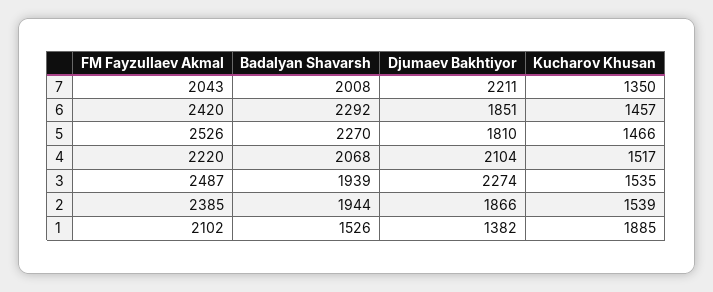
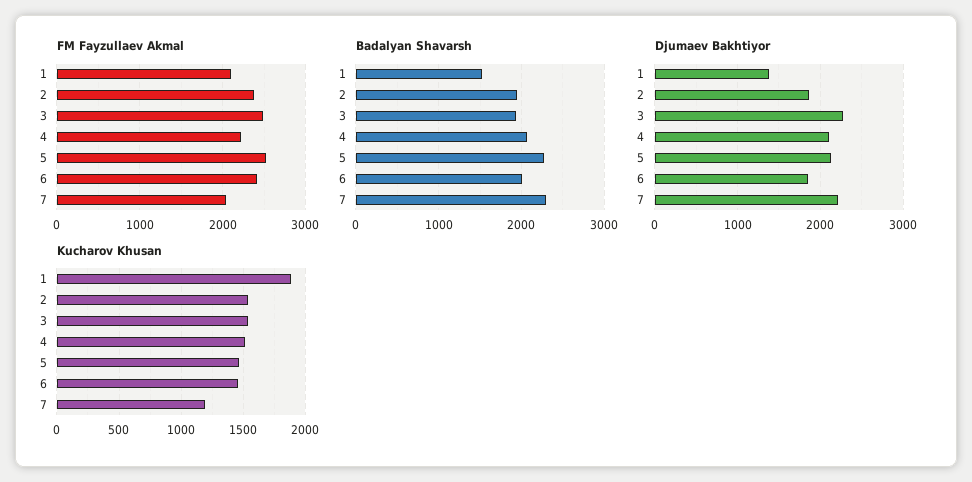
  {
    "FM Fayzullaev Akmal": {
      "7": 2043,
      "6": 2420,
      "5": 2526,
      "4": 2220,
      "3": 2487,
      "2": 2385,
      "1": 2102
    },
    "Badalyan Shavarsh": {
-     "7": 2008,
+     "7": 2300,
-     "6": 2292,
+     "6": 2000,
      "5": 2270,
      "4": 2068,
      "3": 1939,
      "2": 1944,
      "1": 1526
    },
    "Djumaev Bakhtiyor": {
      "7": 2211,
      "6": 1851,
-     "5": 1810,
+     "5": 2100,
      "4": 2104,
      "3": 2274,
      "2": 1866,
      "1": 1382
    },
    "Kucharov Khusan": {
-     "7": 1350,
+     "7": 1200,
      "6": 1457,
      "5": 1466,
      "4": 1517,
      "3": 1535,
      "2": 1539,
      "1": 1885
    }
  }

